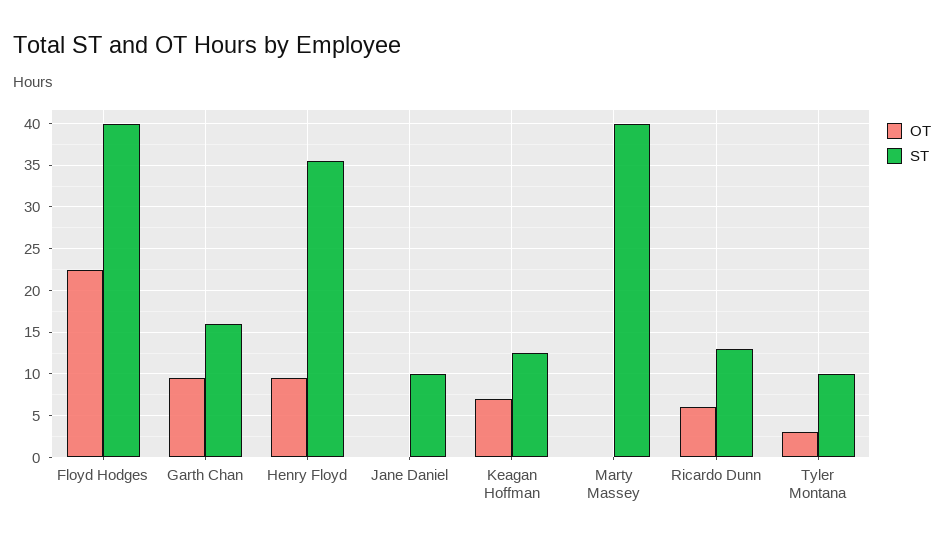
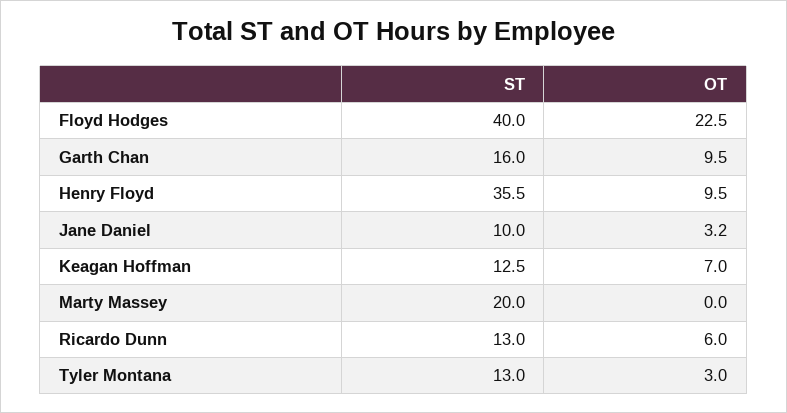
  {
    "OT": {
      "Floyd Hodges": 22.5,
      "Garth Chan": 9.5,
      "Henry Floyd": 9.5,
-     "Jane Daniel": 0,
+     "Jane Daniel": 3.2,
      "Keagan Hoffman": 7,
      "Marty Massey": 0,
      "Ricardo Dunn": 6,
      "Tyler Montana": 3
    },
    "ST": {
      "Floyd Hodges": 40,
      "Garth Chan": 16,
      "Henry Floyd": 35.5,
      "Jane Daniel": 10,
      "Keagan Hoffman": 12.5,
-     "Marty Massey": 40,
+     "Marty Massey": 20,
      "Ricardo Dunn": 13,
-     "Tyler Montana": 10
+     "Tyler Montana": 13
    }
  }

